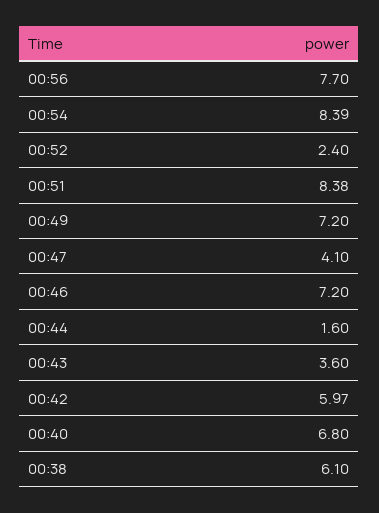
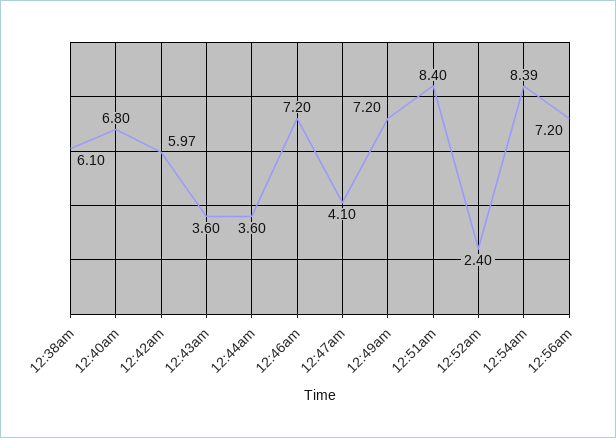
  {
-   "00:56": 7.7,
+   "00:56": 7.2,
    "00:54": 8.39,
    "00:52": 2.4,
-   "00:51": 8.38,
+   "00:51": 8.4,
    "00:49": 7.2,
    "00:47": 4.1,
    "00:46": 7.2,
-   "00:44": 1.6,
+   "00:44": 3.6,
    "00:43": 3.6,
    "00:42": 5.97,
    "00:40": 6.8,
    "00:38": 6.1
  }

